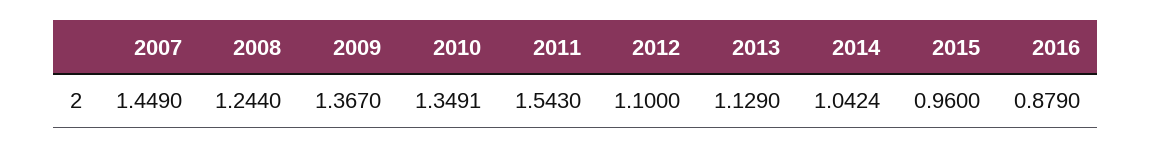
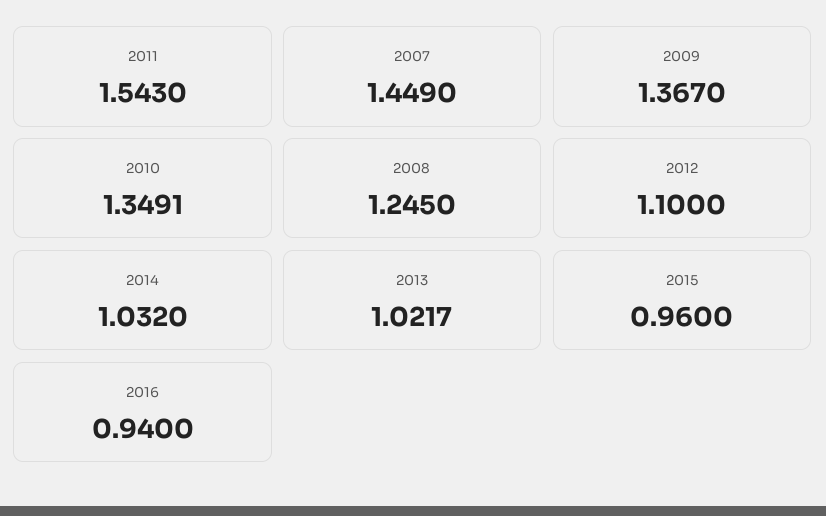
  {
    "2007": 1.449,
-   "2008": 1.244,
+   "2008": 1.245,
    "2009": 1.367,
    "2010": 1.3491,
    "2011": 1.543,
    "2012": 1.1,
-   "2013": 1.129,
+   "2013": 1.0217,
-   "2014": 1.0424,
+   "2014": 1.032,
    "2015": 0.96,
-   "2016": 0.879
+   "2016": 0.94
  }

